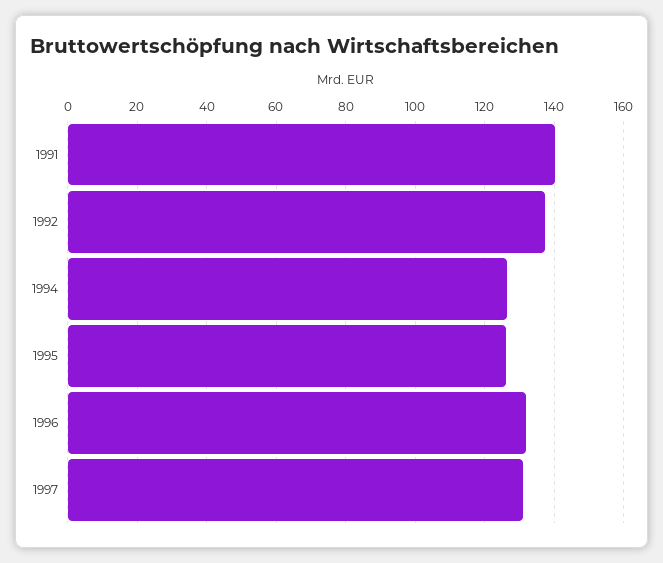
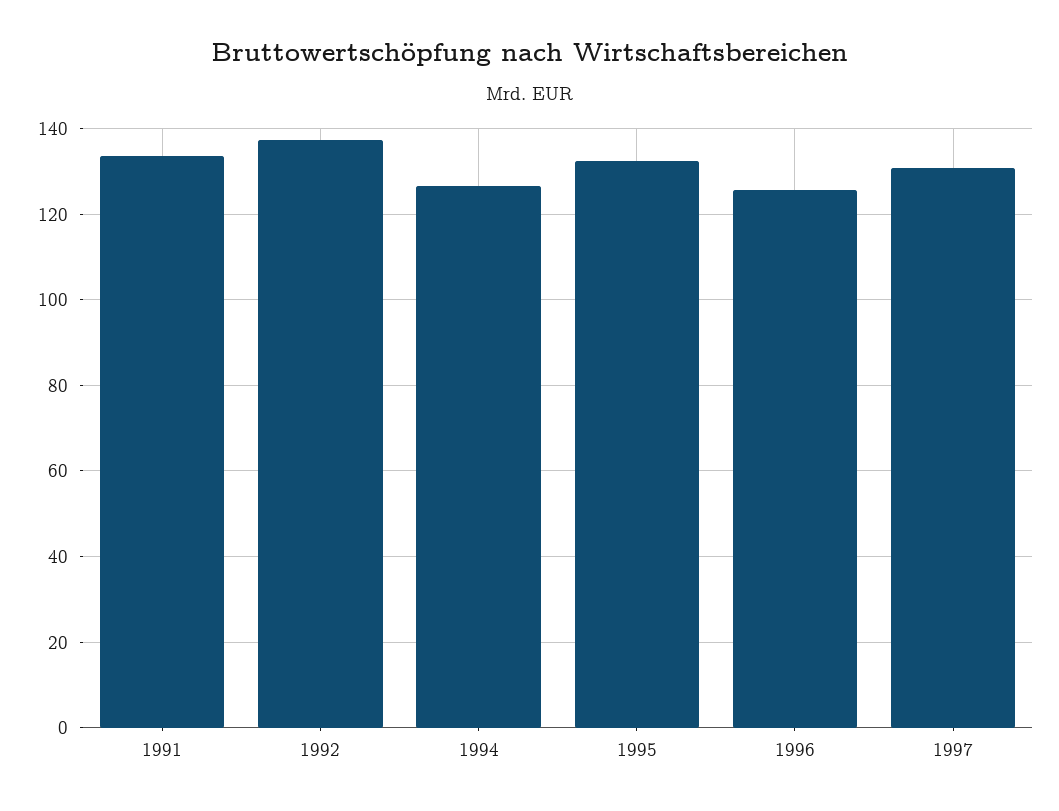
  {
-   "1991": 140,
+   "1991": 134,
    "1992": 138,
    "1994": 126,
-   "1995": 126,
+   "1995": 132,
-   "1996": 132,
+   "1996": 126,
    "1997": 130
  }

